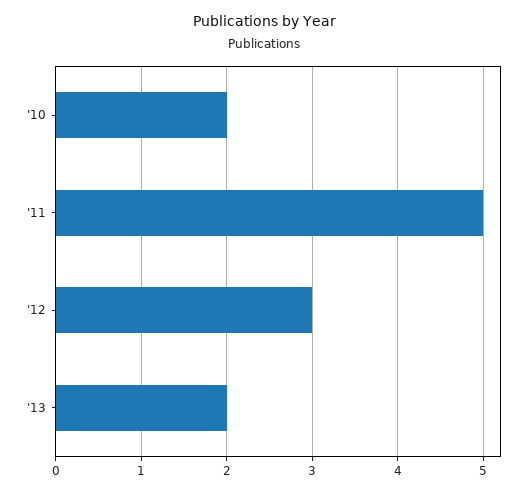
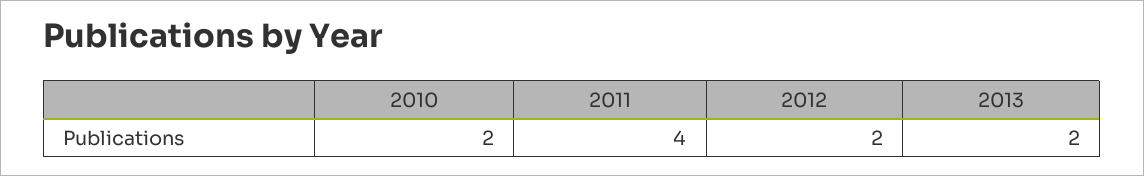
  {
    "'10": 2,
-   "'11": 5,
+   "'11": 4,
-   "'12": 3,
+   "'12": 2,
    "'13": 2
  }

